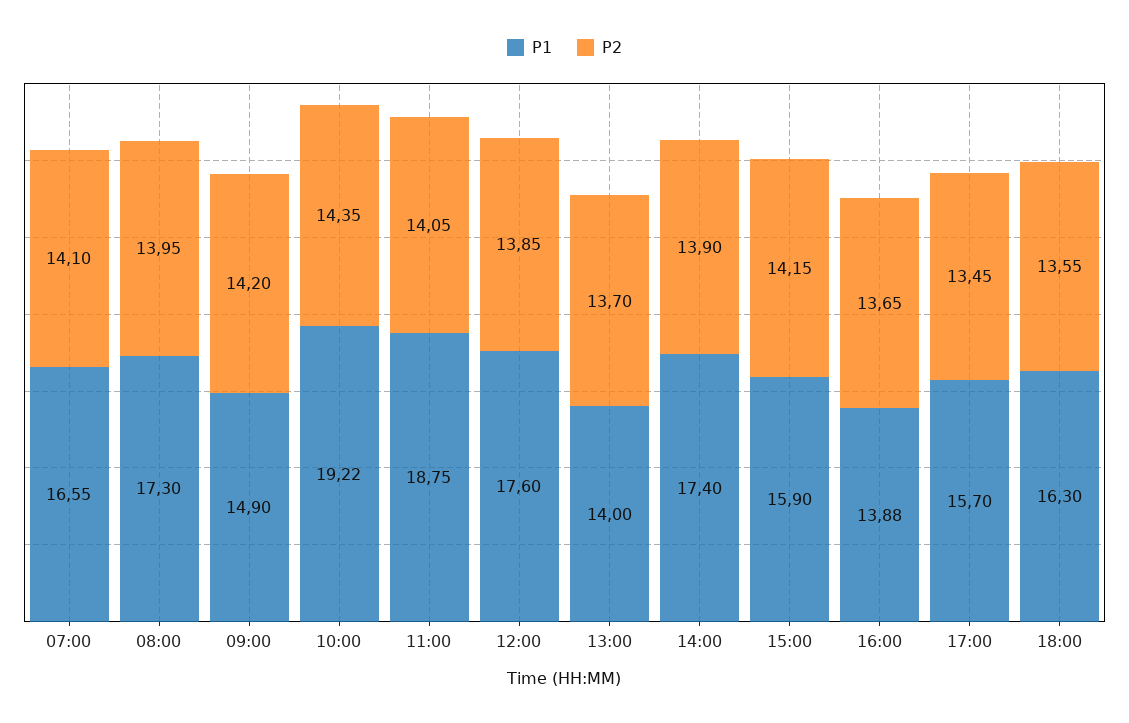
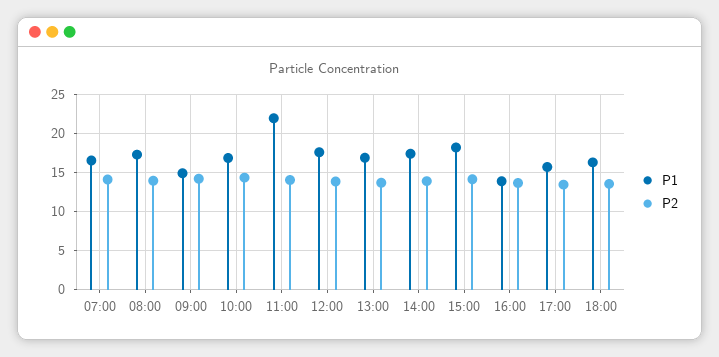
  {
    "P1": {
      "07:00": 16.55,
      "08:00": 17.3,
      "09:00": 14.9,
-     "10:00": 19.22,
+     "10:00": 17,
-     "11:00": 18.75,
+     "11:00": 22,
      "12:00": 17.6,
-     "13:00": 14,
+     "13:00": 17,
      "14:00": 17.4,
-     "15:00": 15.9,
+     "15:00": 18,
      "16:00": 13.88,
      "17:00": 15.7,
      "18:00": 16.3
    },
    "P2": {
      "07:00": 14.1,
      "08:00": 13.95,
      "09:00": 14.2,
      "10:00": 14.35,
      "11:00": 14.05,
      "12:00": 13.85,
      "13:00": 13.7,
      "14:00": 13.9,
      "15:00": 14.15,
      "16:00": 13.65,
      "17:00": 13.45,
      "18:00": 13.55
    }
  }

